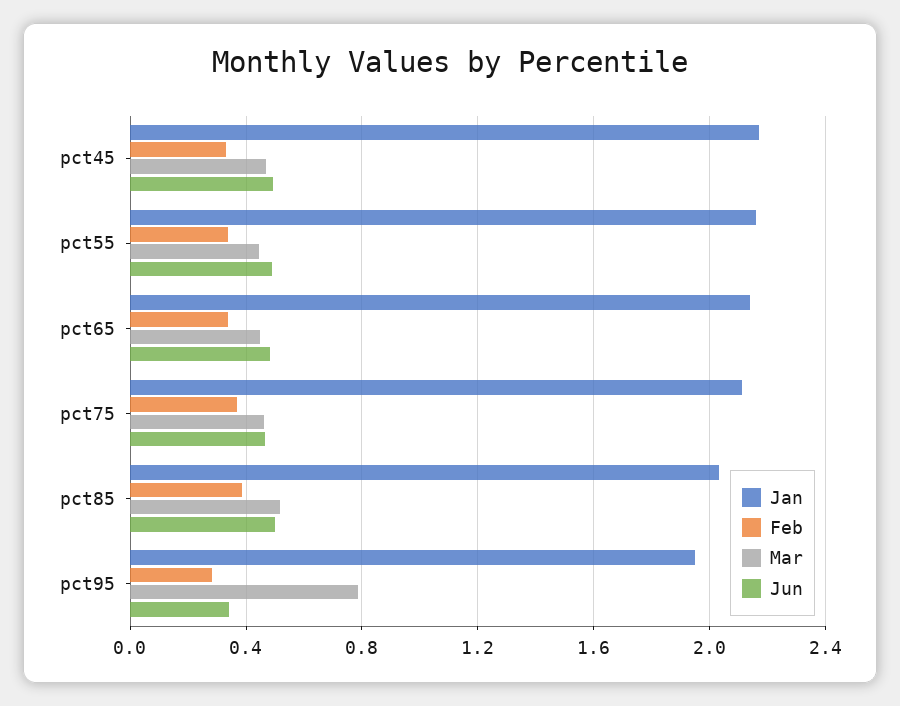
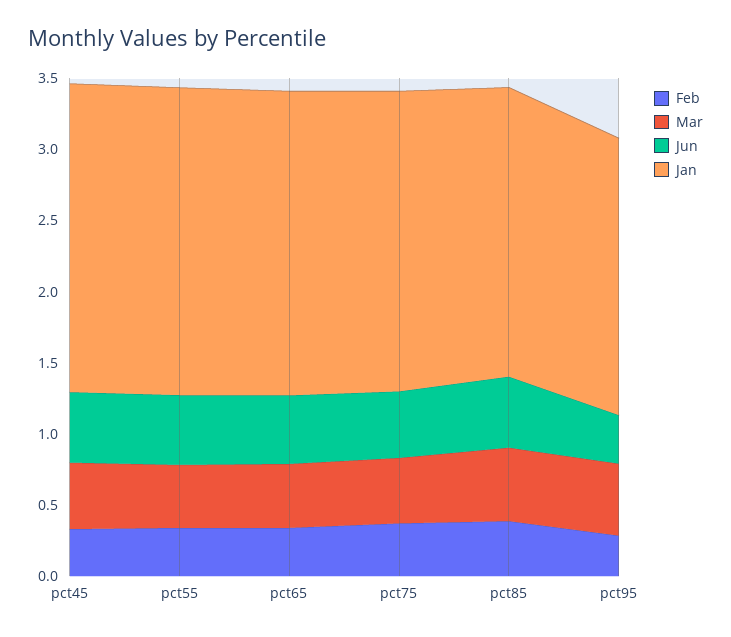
  {
    "Jan": {
      "pct45": 2.15,
      "pct55": 2.15,
      "pct65": 2.15,
      "pct75": 2.1,
      "pct85": 2.05,
      "pct95": 1.95
    },
    "Feb": {
      "pct45": 0.35,
      "pct55": 0.35,
      "pct65": 0.35,
      "pct75": 0.35,
      "pct85": 0.4,
      "pct95": 0.3
    },
    "Mar": {
      "pct45": 0.45,
      "pct55": 0.45,
      "pct65": 0.45,
      "pct75": 0.45,
      "pct85": 0.5,
-     "pct95": 0.8
+     "pct95": 0.5
    },
    "Jun": {
      "pct45": 0.5,
      "pct55": 0.5,
      "pct65": 0.5,
      "pct75": 0.45,
      "pct85": 0.5,
      "pct95": 0.35
    }
  }

